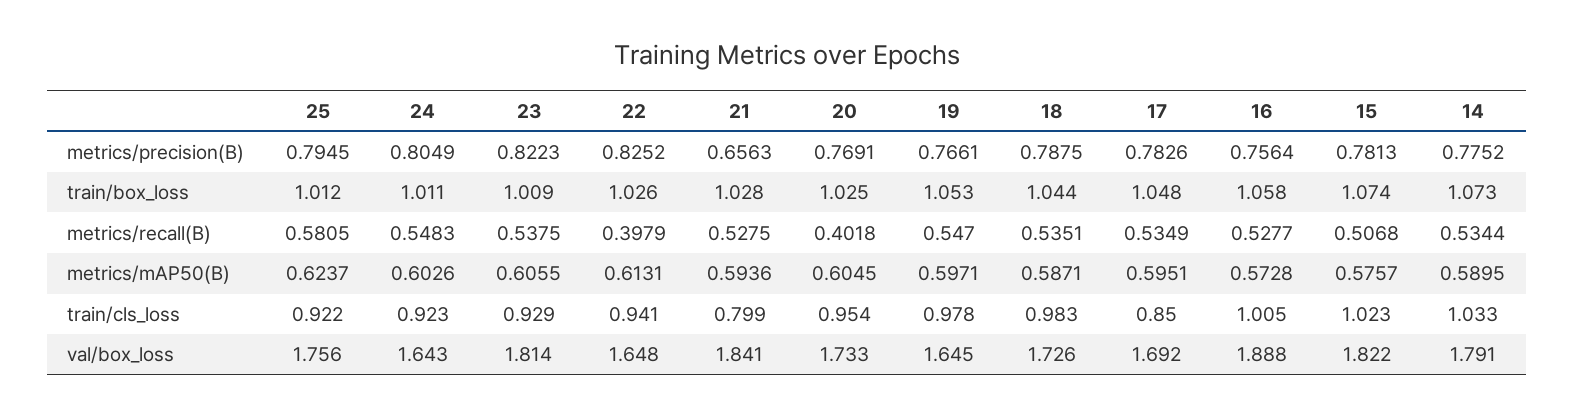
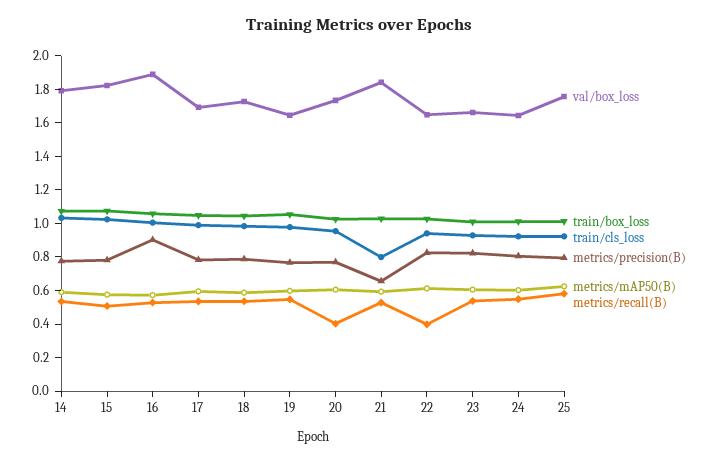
  {
    "metrics/precision(B)": {
      "25": 0.7945,
      "24": 0.8049,
      "23": 0.8223,
      "22": 0.8252,
      "21": 0.6563,
      "20": 0.7691,
      "19": 0.7661,
      "18": 0.7875,
      "17": 0.7826,
-     "16": 0.7564,
+     "16": 0.9,
      "15": 0.7813,
      "14": 0.7752
    },
    "train/box_loss": {
      "25": 1.012,
      "24": 1.011,
      "23": 1.009,
      "22": 1.026,
      "21": 1.028,
      "20": 1.025,
      "19": 1.053,
      "18": 1.044,
      "17": 1.048,
      "16": 1.058,
      "15": 1.074,
      "14": 1.073
    },
    "metrics/recall(B)": {
      "25": 0.5805,
      "24": 0.5483,
      "23": 0.5375,
      "22": 0.3979,
      "21": 0.5275,
      "20": 0.4018,
      "19": 0.547,
      "18": 0.5351,
      "17": 0.5349,
      "16": 0.5277,
      "15": 0.5068,
      "14": 0.5344
    },
    "metrics/mAP50(B)": {
      "25": 0.6237,
      "24": 0.6026,
      "23": 0.6055,
      "22": 0.6131,
      "21": 0.5936,
      "20": 0.6045,
      "19": 0.5971,
      "18": 0.5871,
      "17": 0.5951,
      "16": 0.5728,
      "15": 0.5757,
      "14": 0.5895
    },
    "train/cls_loss": {
      "25": 0.922,
      "24": 0.923,
      "23": 0.929,
      "22": 0.941,
      "21": 0.799,
      "20": 0.954,
      "19": 0.978,
      "18": 0.983,
-     "17": 0.85,
+     "17": 1,
      "16": 1.005,
      "15": 1.023,
      "14": 1.033
    },
    "val/box_loss": {
      "25": 1.756,
      "24": 1.643,
-     "23": 1.814,
+     "23": 1.65,
      "22": 1.648,
      "21": 1.841,
      "20": 1.733,
      "19": 1.645,
      "18": 1.726,
      "17": 1.692,
      "16": 1.888,
      "15": 1.822,
      "14": 1.791
    }
  }

